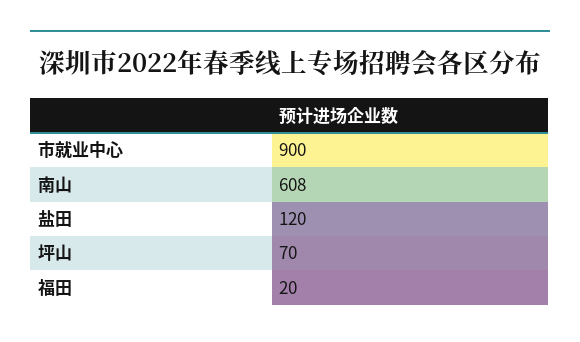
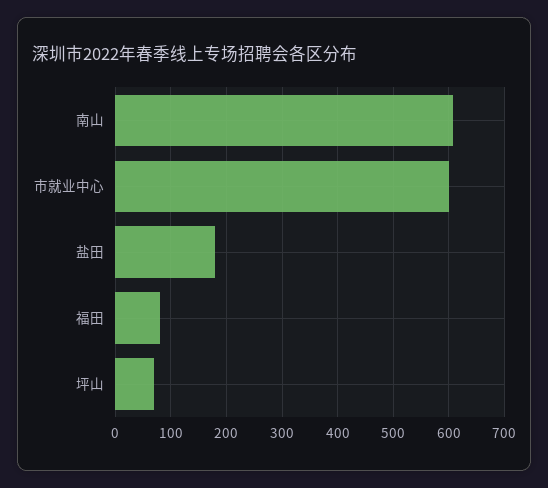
  {
-   "市就业中心": 900,
+   "市就业中心": 600,
    "南山": 608,
-   "盐田": 120,
+   "盐田": 180,
    "坪山": 70,
-   "福田": 20
+   "福田": 80
  }

